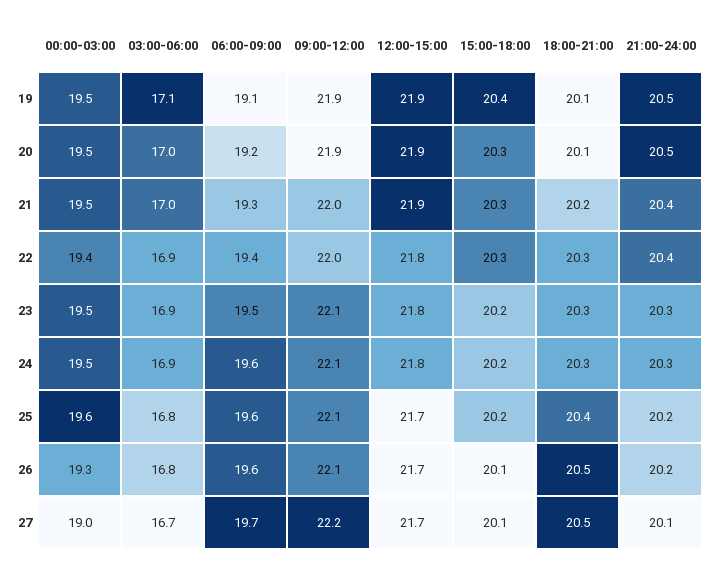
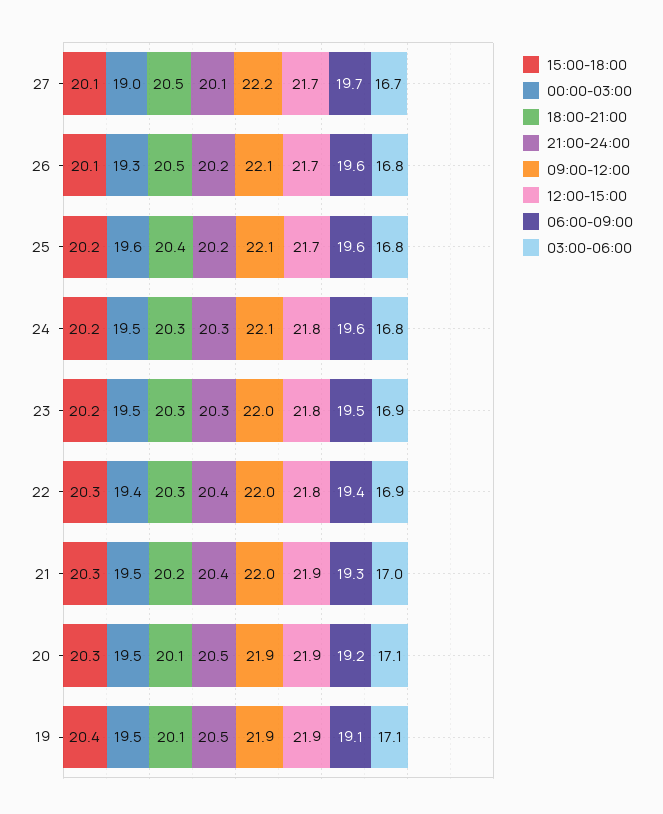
  {
    "00:00-03:00": {
      "19": 19.5,
      "20": 19.5,
      "21": 19.5,
      "22": 19.4,
      "23": 19.5,
      "24": 19.5,
      "25": 19.6,
      "26": 19.3,
      "27": 19
    },
    "03:00-06:00": {
      "19": 17.1,
-     "20": 17,
+     "20": 17.1,
      "21": 17,
      "22": 16.9,
      "23": 16.9,
-     "24": 16.9,
+     "24": 16.8,
      "25": 16.8,
      "26": 16.8,
      "27": 16.7
    },
    "06:00-09:00": {
      "19": 19.1,
      "20": 19.2,
      "21": 19.3,
      "22": 19.4,
      "23": 19.5,
      "24": 19.6,
      "25": 19.6,
      "26": 19.6,
      "27": 19.7
    },
    "09:00-12:00": {
      "19": 21.9,
      "20": 21.9,
      "21": 22,
      "22": 22,
-     "23": 22.1,
+     "23": 22,
      "24": 22.1,
      "25": 22.1,
      "26": 22.1,
      "27": 22.2
    },
    "12:00-15:00": {
      "19": 21.9,
      "20": 21.9,
      "21": 21.9,
      "22": 21.8,
      "23": 21.8,
      "24": 21.8,
      "25": 21.7,
      "26": 21.7,
      "27": 21.7
    },
    "15:00-18:00": {
      "19": 20.4,
      "20": 20.3,
      "21": 20.3,
      "22": 20.3,
      "23": 20.2,
      "24": 20.2,
      "25": 20.2,
      "26": 20.1,
      "27": 20.1
    },
    "18:00-21:00": {
      "19": 20.1,
      "20": 20.1,
      "21": 20.2,
      "22": 20.3,
      "23": 20.3,
      "24": 20.3,
      "25": 20.4,
      "26": 20.5,
      "27": 20.5
    },
    "21:00-24:00": {
      "19": 20.5,
      "20": 20.5,
      "21": 20.4,
      "22": 20.4,
      "23": 20.3,
      "24": 20.3,
      "25": 20.2,
      "26": 20.2,
      "27": 20.1
    }
  }

